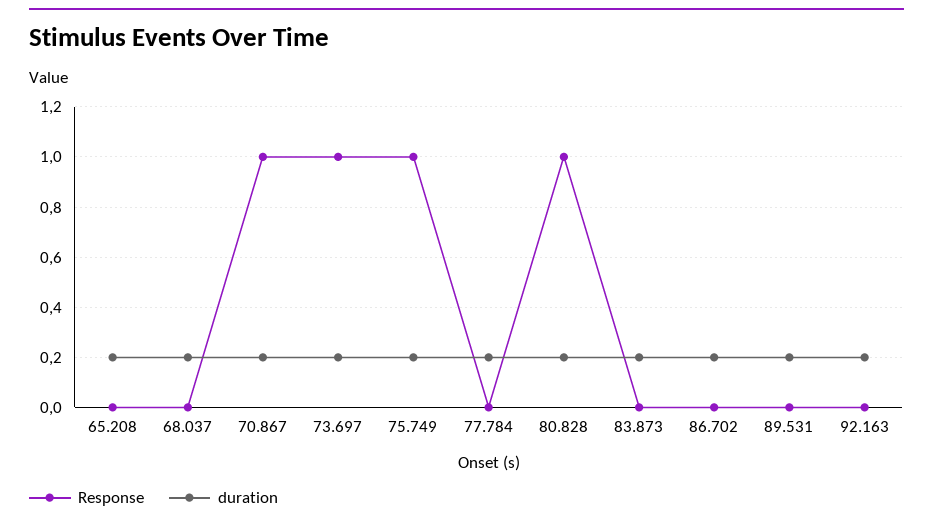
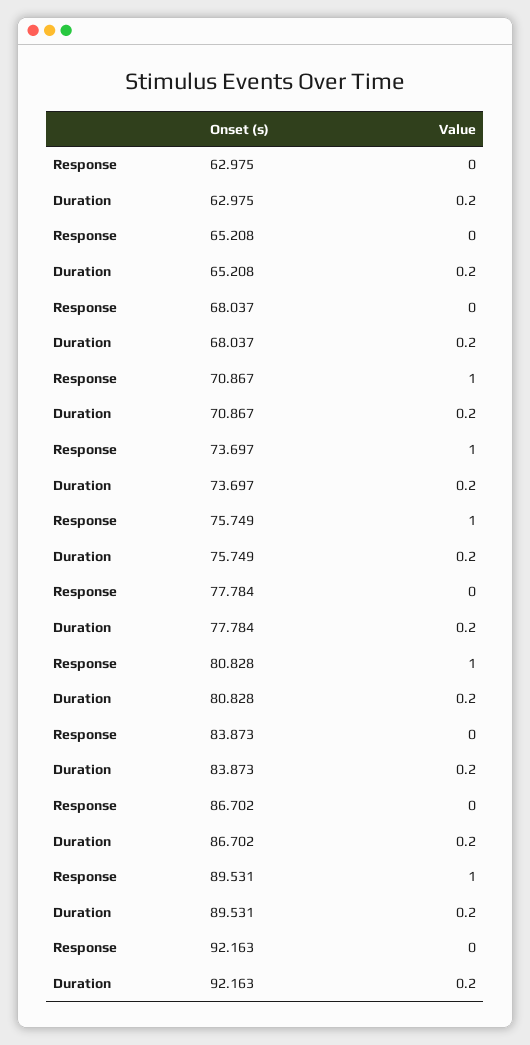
  {
    "Response": {
      "65.208": 0,
      "68.037": 0,
      "70.867": 1,
      "73.697": 1,
      "75.749": 1,
      "77.784": 0,
      "80.828": 1,
      "83.873": 0,
      "86.702": 0,
-     "89.531": 0,
+     "89.531": 1,
-     "92.163": 0
+     "92.163": 0,
+     "62.975": 0
    },
    "duration": {
      "65.208": 0.2,
      "68.037": 0.2,
      "70.867": 0.2,
      "73.697": 0.2,
      "75.749": 0.2,
      "77.784": 0.2,
      "80.828": 0.2,
      "83.873": 0.2,
      "86.702": 0.2,
      "89.531": 0.2,
-     "92.163": 0.2
+     "92.163": 0.2,
+     "62.975": 0.2
    }
  }

